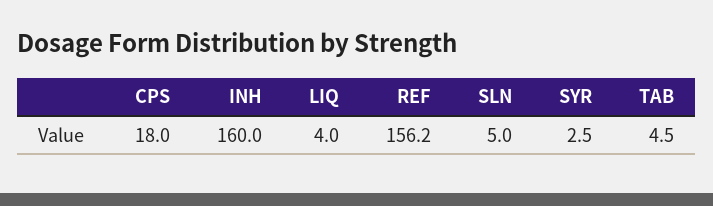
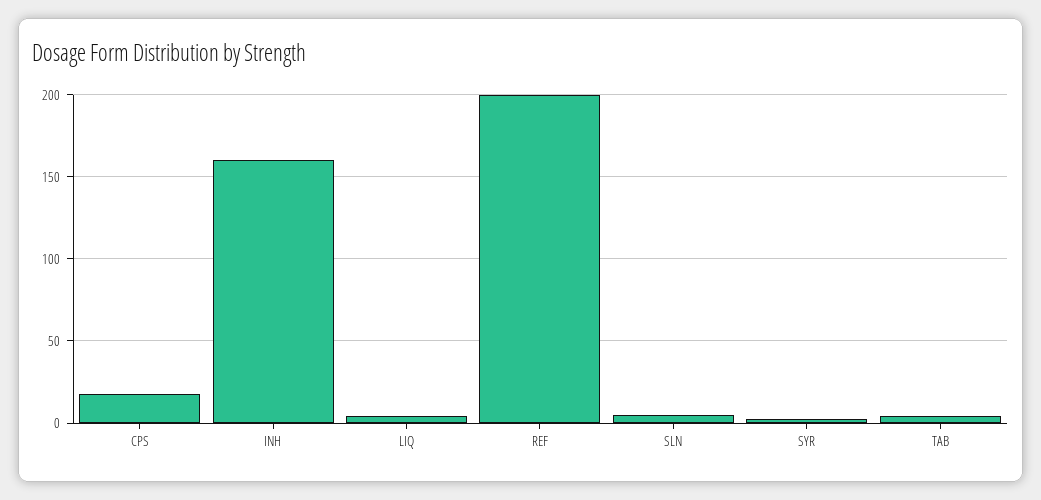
  {
    "CPS": 18,
    "INH": 160,
    "LIQ": 4,
-   "REF": 156.2,
+   "REF": 200,
    "SLN": 5,
    "SYR": 2.5,
    "TAB": 4.5
  }

